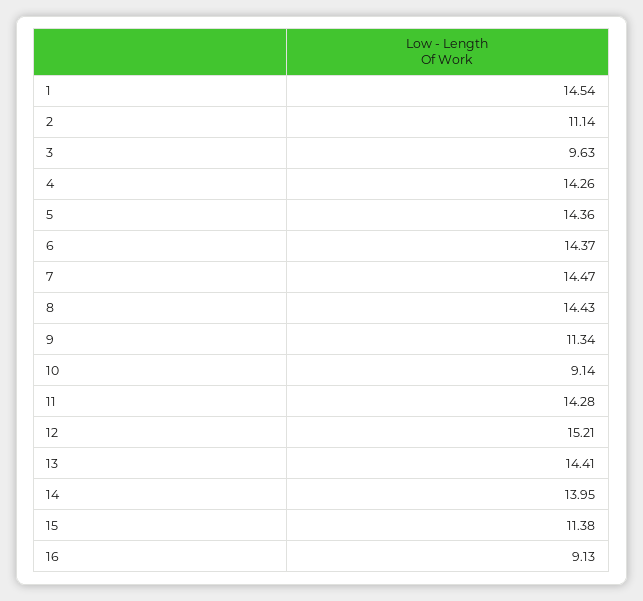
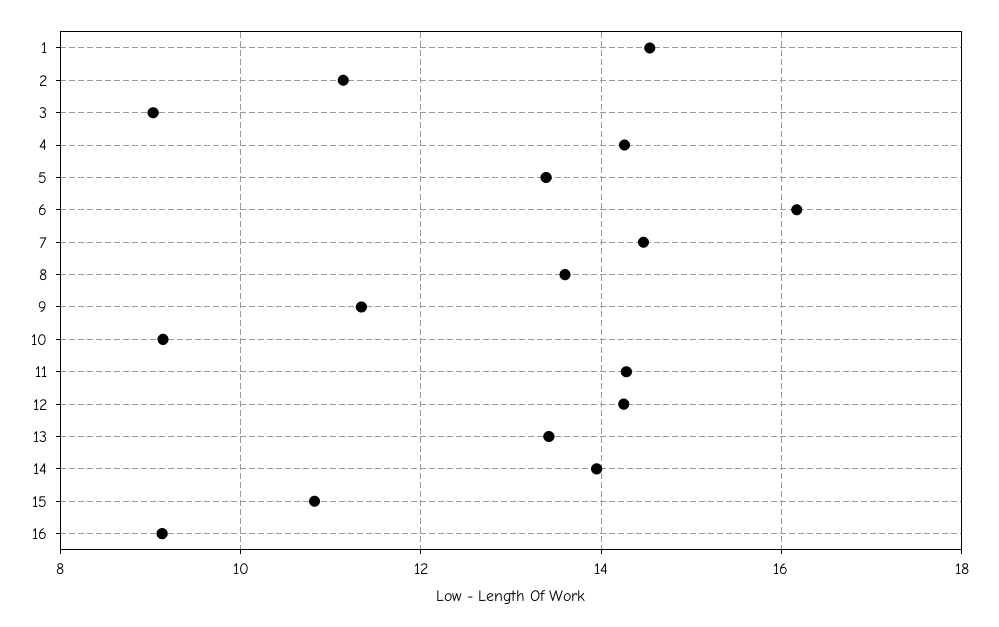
  {
    "1": 14.54,
    "2": 11.14,
-   "3": 9.63,
+   "3": 9,
    "4": 14.26,
-   "5": 14.36,
+   "5": 13.4,
-   "6": 14.37,
+   "6": 16.2,
    "7": 14.47,
-   "8": 14.43,
+   "8": 13.6,
    "9": 11.34,
    "10": 9.14,
    "11": 14.28,
-   "12": 15.21,
+   "12": 14.2,
-   "13": 14.41,
+   "13": 13.4,
    "14": 13.95,
-   "15": 11.38,
+   "15": 10.8,
    "16": 9.13
  }

